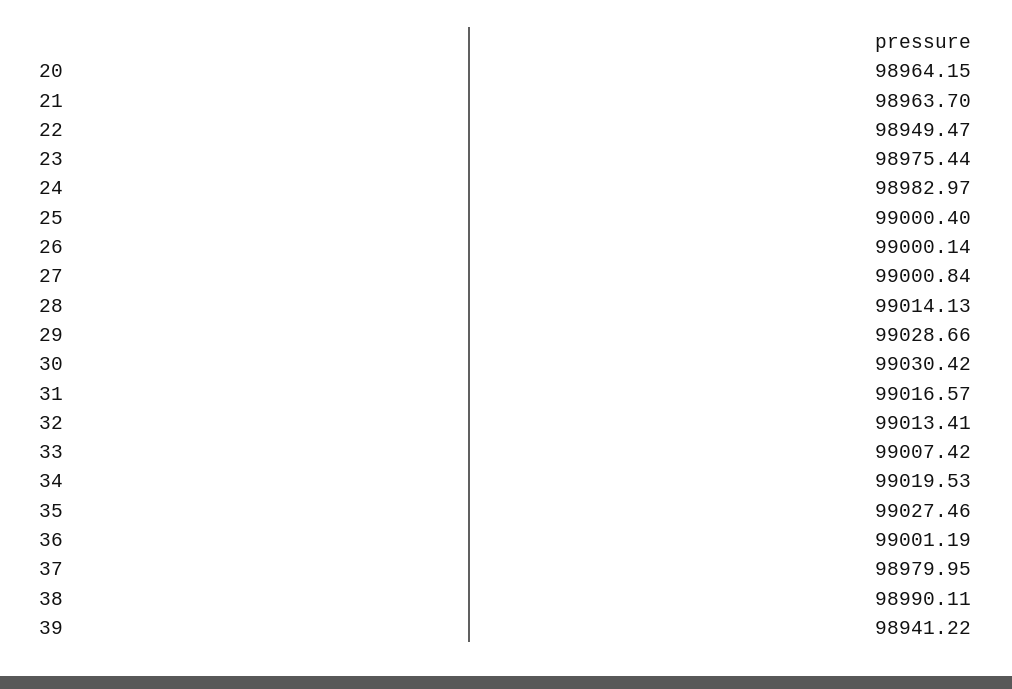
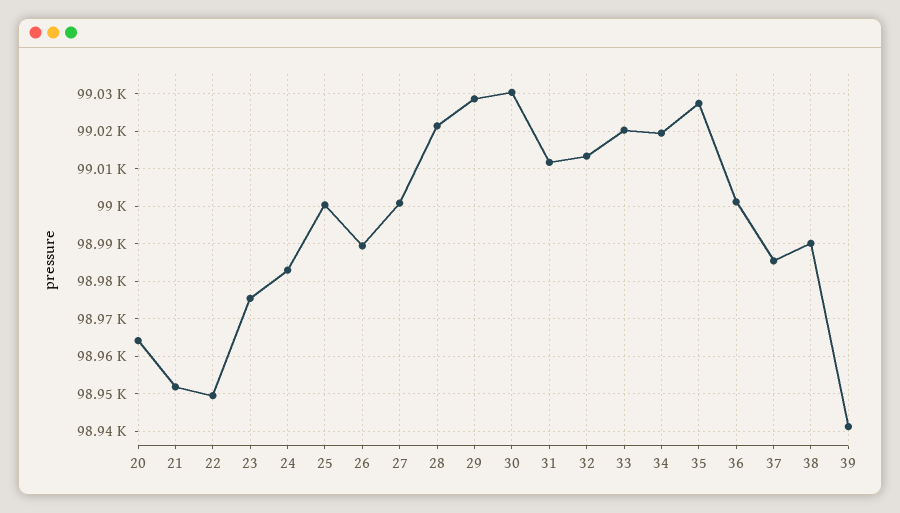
  {
    "20": 98964.15,
-   "21": 98963.7,
+   "21": 98952,
    "22": 98949.47,
    "23": 98975.44,
    "24": 98982.97,
    "25": 99000.4,
-   "26": 99000.14,
+   "26": 98990,
    "27": 99000.84,
-   "28": 99014.13,
+   "28": 99022,
    "29": 99028.66,
    "30": 99030.42,
-   "31": 99016.57,
+   "31": 99012,
    "32": 99013.41,
-   "33": 99007.42,
+   "33": 99020,
    "34": 99019.53,
    "35": 99027.46,
    "36": 99001.19,
-   "37": 98979.95,
+   "37": 98986,
    "38": 98990.11,
    "39": 98941.22
  }

